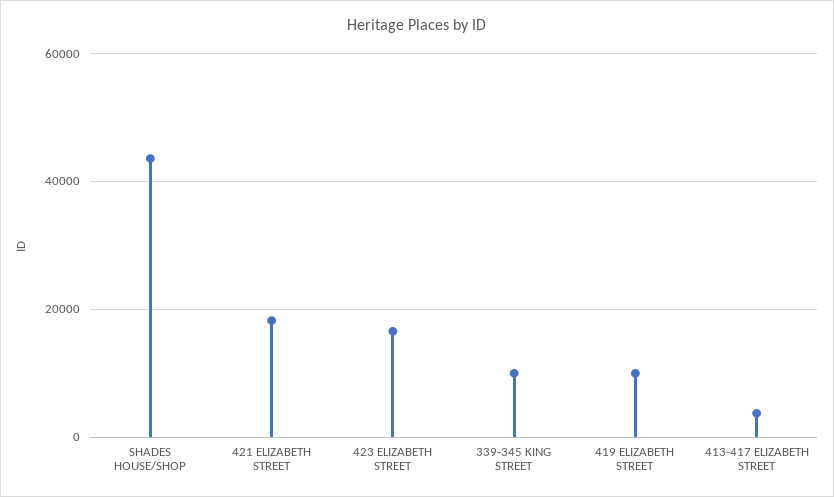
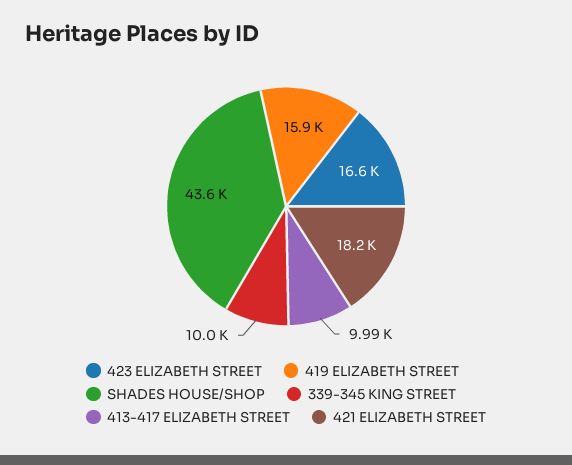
  {
    "SHADES HOUSE/SHOP": 43600,
    "421 ELIZABETH STREET": 18200,
    "423 ELIZABETH STREET": 16600,
    "339-345 KING STREET": 10000,
-   "419 ELIZABETH STREET": 10000,
+   "419 ELIZABETH STREET": 15900,
-   "413-417 ELIZABETH STREET": 4000
+   "413-417 ELIZABETH STREET": 9990
  }

